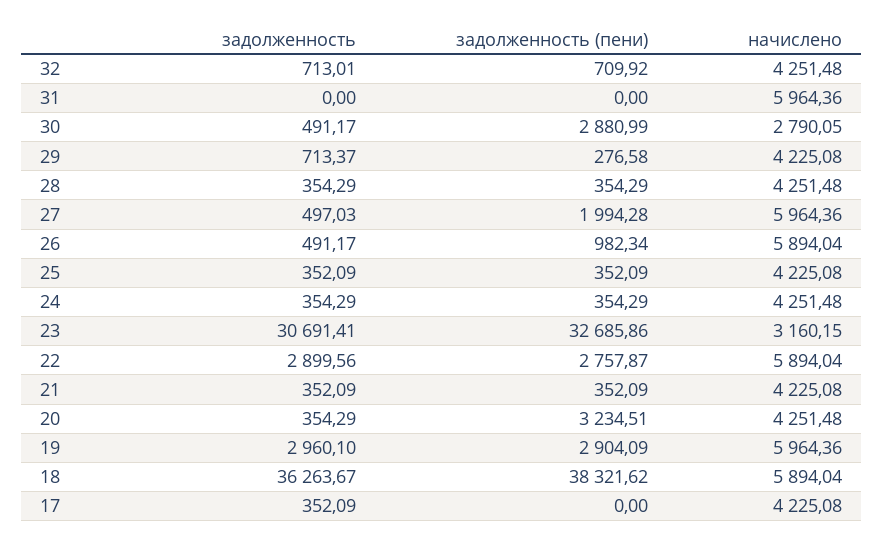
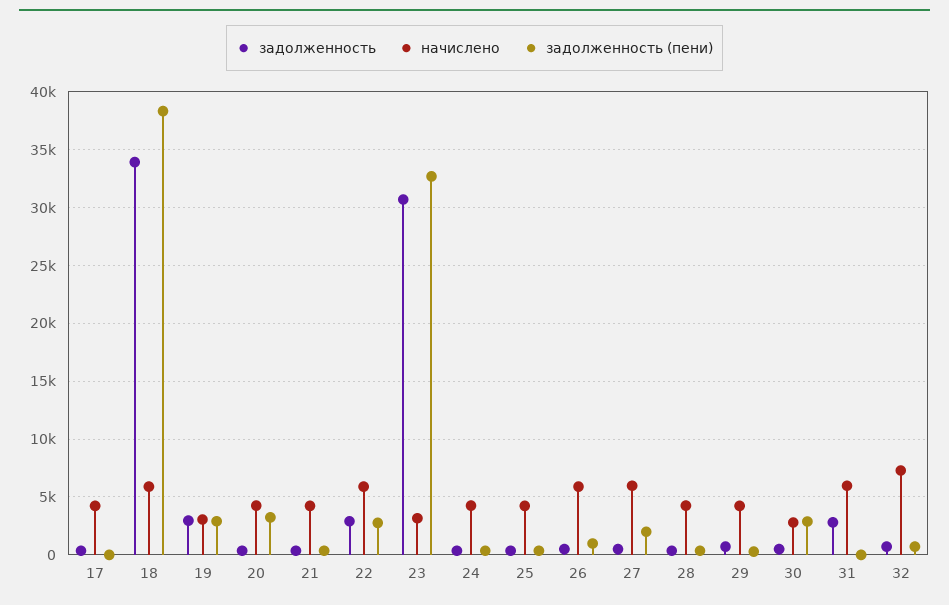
  {
    "задолженность": {
      "32": 713.01,
-     "31": 0,
+     "31": 3000,
      "30": 491.17,
      "29": 713.37,
      "28": 354.29,
      "27": 497.03,
      "26": 491.17,
      "25": 352.09,
      "24": 354.29,
      "23": 30691.41,
      "22": 2899.56,
      "21": 352.09,
      "20": 354.29,
      "19": 2960.1,
-     "18": 36263.67,
+     "18": 34000,
      "17": 352.09
    },
    "задолженность (пени)": {
      "32": 709.92,
      "31": 0,
      "30": 2880.99,
      "29": 276.58,
      "28": 354.29,
      "27": 1994.28,
      "26": 982.34,
      "25": 352.09,
      "24": 354.29,
      "23": 32685.86,
      "22": 2757.87,
      "21": 352.09,
      "20": 3234.51,
      "19": 2904.09,
      "18": 38321.62,
      "17": 0
    },
    "начислено": {
-     "32": 4251.48,
+     "32": 7000,
      "31": 5964.36,
      "30": 2790.05,
      "29": 4225.08,
      "28": 4251.48,
      "27": 5964.36,
      "26": 5894.04,
      "25": 4225.08,
      "24": 4251.48,
      "23": 3160.15,
      "22": 5894.04,
      "21": 4225.08,
      "20": 4251.48,
-     "19": 5964.36,
+     "19": 3000,
      "18": 5894.04,
      "17": 4225.08
    }
  }

